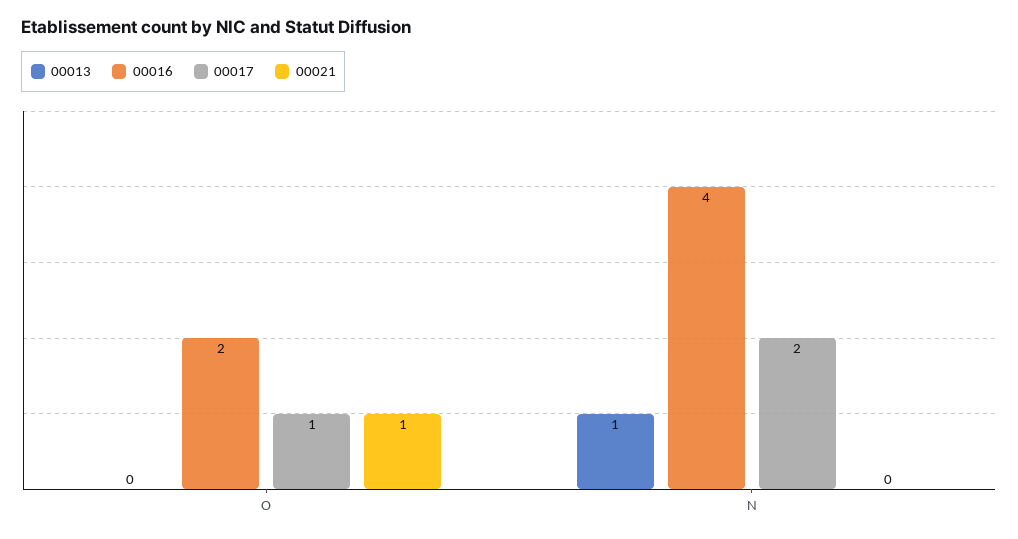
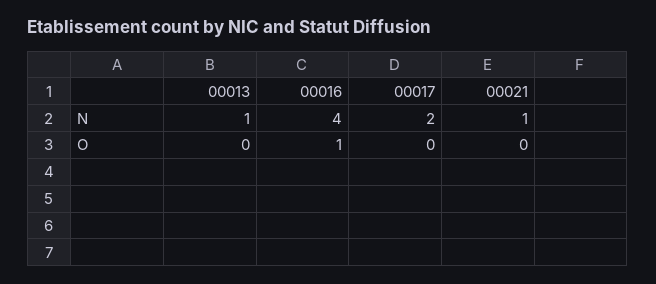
  {
    "00013": {
      "O": 0,
      "N": 1
    },
    "00016": {
-     "O": 2,
+     "O": 1,
      "N": 4
    },
    "00017": {
-     "O": 1,
+     "O": 0,
      "N": 2
    },
    "00021": {
-     "O": 1,
+     "O": 0,
-     "N": 0
+     "N": 1
    }
  }

